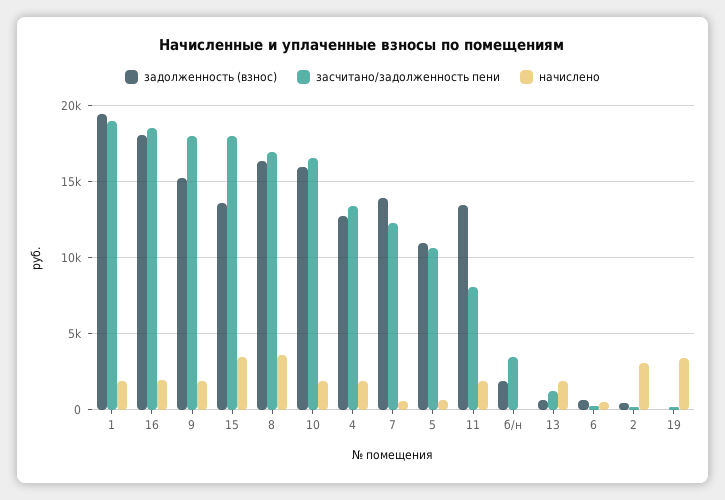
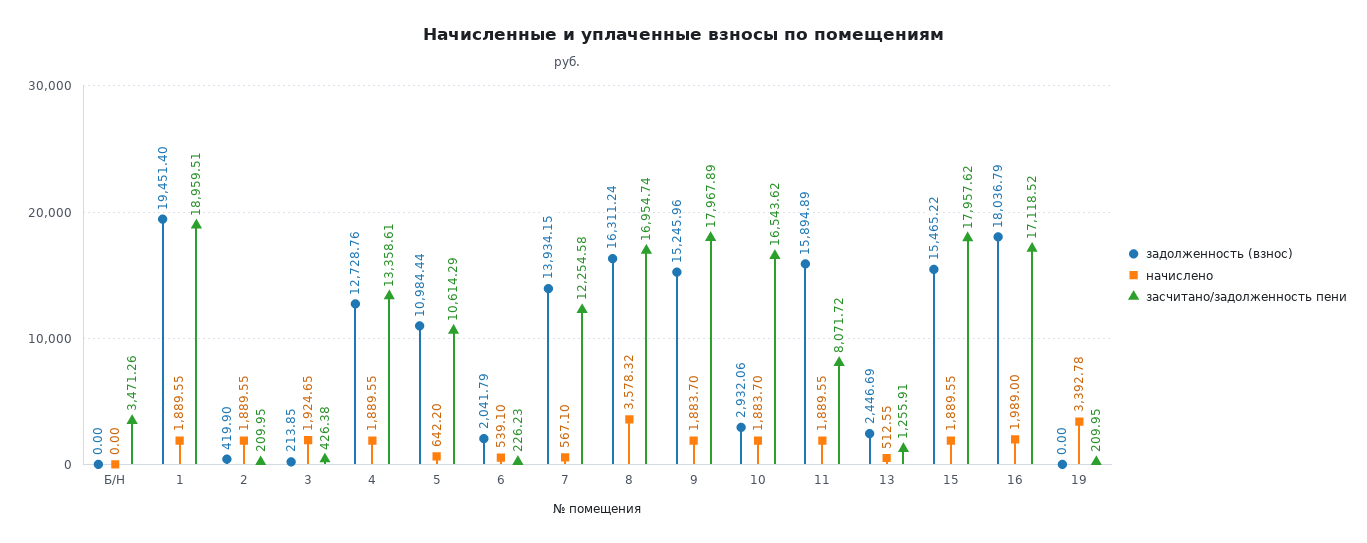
  {
    "задолженность (взнос)": {
      "1": 19451.4,
      "16": 18036.79,
      "9": 15245.96,
-     "15": 13500,
+     "15": 15465.22,
      "8": 16311.24,
-     "10": 16000,
+     "10": 2932.06,
      "4": 12728.76,
      "7": 13934.15,
      "5": 10984.44,
-     "11": 13500,
+     "11": 15894.89,
-     "б/н": 2000,
+     "б/н": 0,
-     "13": 500,
+     "13": 2446.69,
-     "6": 500,
+     "6": 2041.79,
      "2": 419.9,
-     "19": 0
+     "19": 0,
+     "3": 213.85
    },
    "засчитано/задолженность пени": {
      "1": 18959.51,
-     "16": 18500,
+     "16": 17118.52,
      "9": 17967.89,
      "15": 17957.62,
      "8": 16954.74,
      "10": 16543.62,
      "4": 13358.61,
      "7": 12254.58,
      "5": 10614.29,
      "11": 8071.72,
      "б/н": 3471.26,
      "13": 1255.91,
      "6": 226.23,
      "2": 209.95,
-     "19": 209.95
+     "19": 209.95,
+     "3": 426.38
    },
    "начислено": {
      "1": 1889.55,
      "16": 1989,
      "9": 1883.7,
-     "15": 3500,
+     "15": 1889.55,
      "8": 3578.32,
      "10": 1883.7,
      "4": 1889.55,
      "7": 567.1,
      "5": 642.2,
      "11": 1889.55,
      "б/н": 0,
-     "13": 2000,
+     "13": 512.55,
      "6": 539.1,
-     "2": 3000,
+     "2": 1889.55,
-     "19": 3392.78
+     "19": 3392.78,
+     "3": 1924.65
    }
  }

